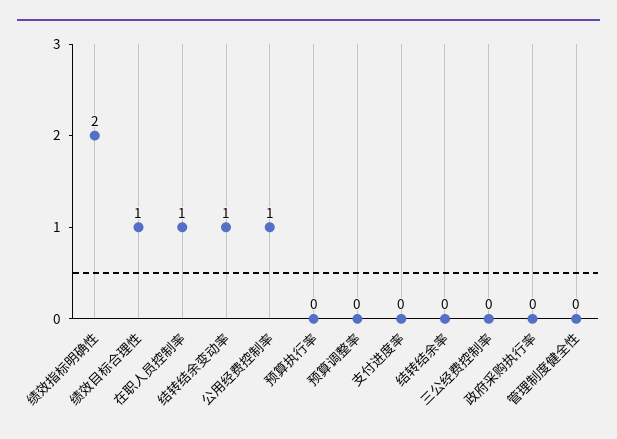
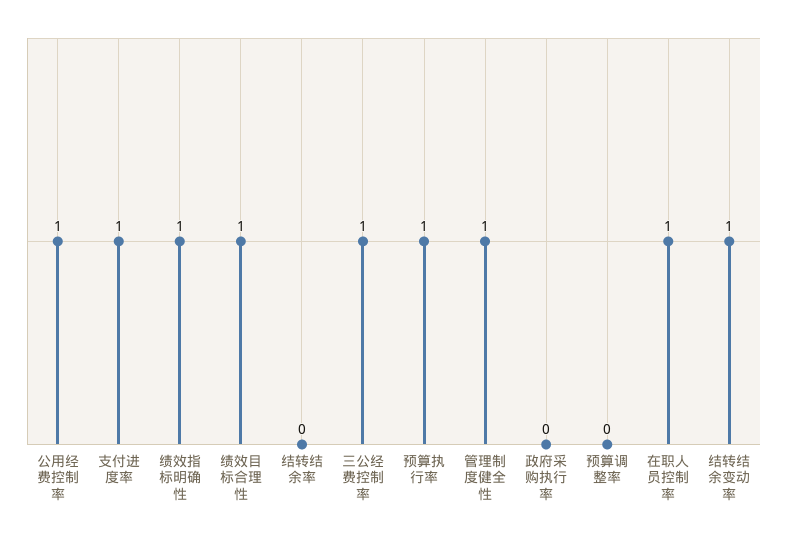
  {
-   "绩效指标明确性": 2,
+   "绩效指标明确性": 1,
    "绩效目标合理性": 1,
    "在职人员控制率": 1,
    "结转结余变动率": 1,
    "公用经费控制率": 1,
-   "预算执行率": 0,
+   "预算执行率": 1,
    "预算调整率": 0,
-   "支付进度率": 0,
+   "支付进度率": 1,
    "结转结余率": 0,
-   "三公经费控制率": 0,
+   "三公经费控制率": 1,
    "政府采购执行率": 0,
-   "管理制度健全性": 0
+   "管理制度健全性": 1
  }

